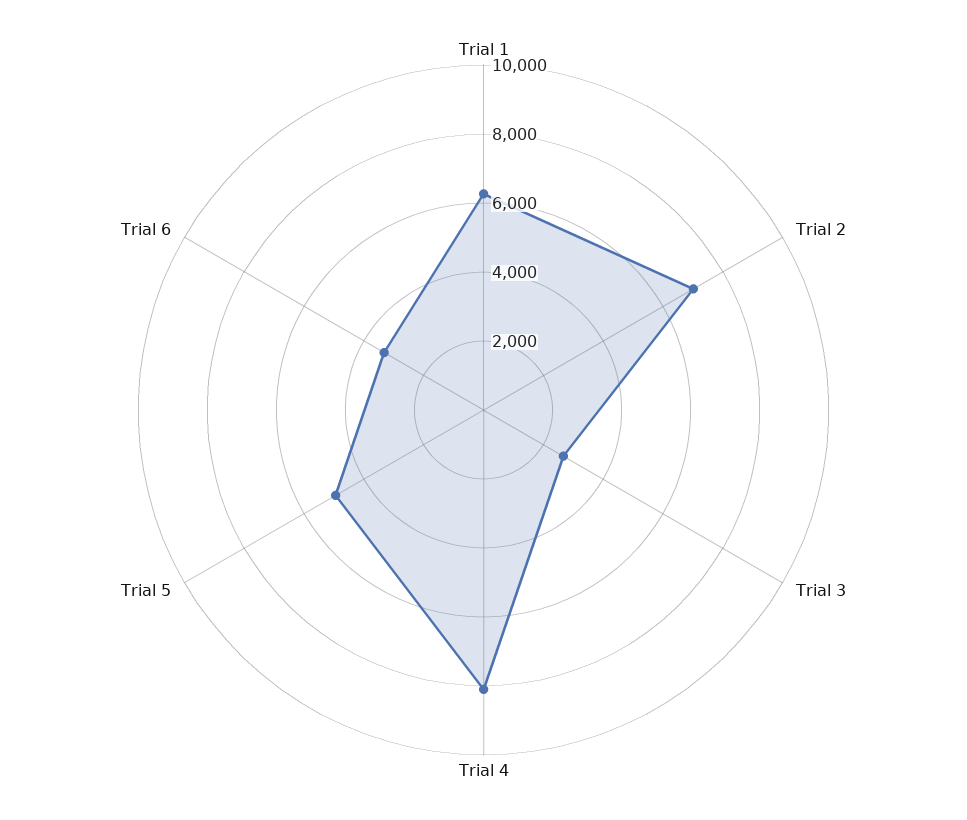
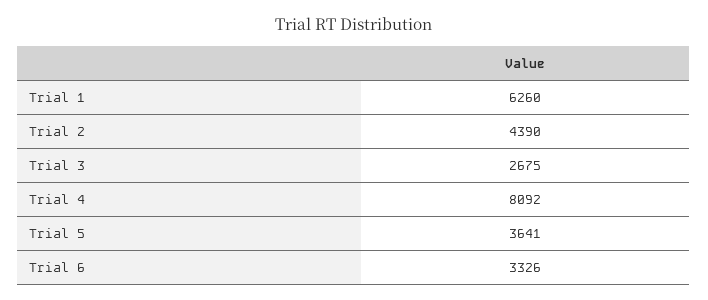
  {
    "Trial 1": 6260,
-   "Trial 2": 7000,
+   "Trial 2": 4390,
    "Trial 3": 2675,
    "Trial 4": 8092,
-   "Trial 5": 5000,
+   "Trial 5": 3641,
    "Trial 6": 3326
  }

